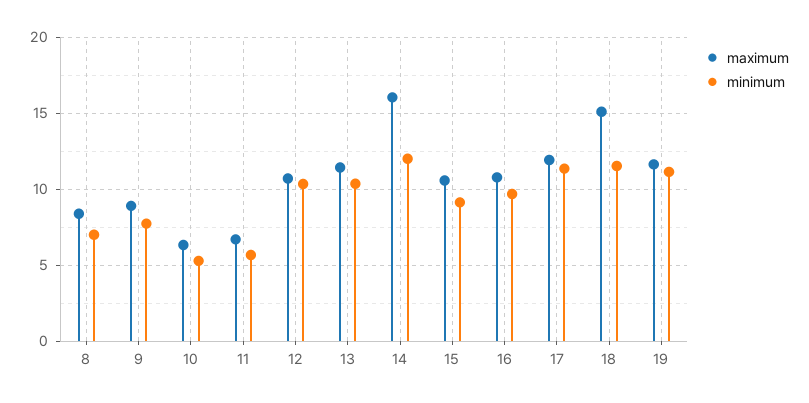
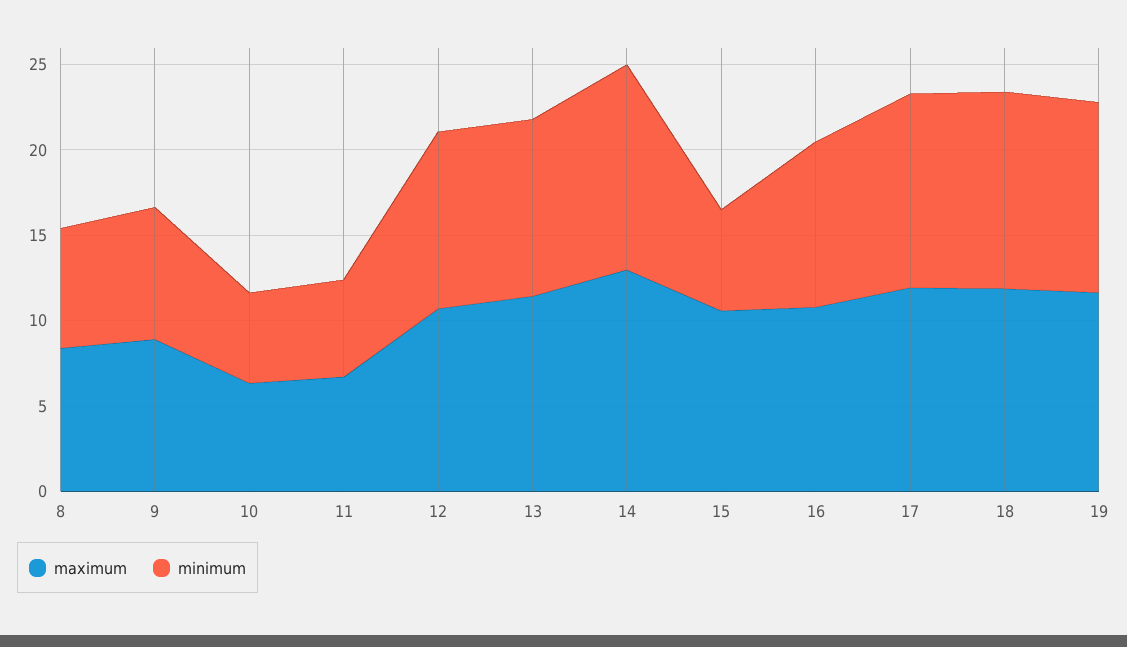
  {
    "maximum": {
      "8": 8.5,
      "9": 9,
      "10": 6.5,
      "11": 6.5,
      "12": 10.5,
      "13": 11.5,
-     "14": 16,
+     "14": 13,
      "15": 10.5,
      "16": 11,
      "17": 12,
-     "18": 15,
+     "18": 12,
      "19": 11.5
    },
    "minimum": {
      "8": 7,
      "9": 7.5,
      "10": 5.5,
      "11": 5.5,
      "12": 10.5,
      "13": 10.5,
      "14": 12,
-     "15": 9,
+     "15": 6,
      "16": 9.5,
      "17": 11.5,
      "18": 11.5,
      "19": 11
    }
  }

